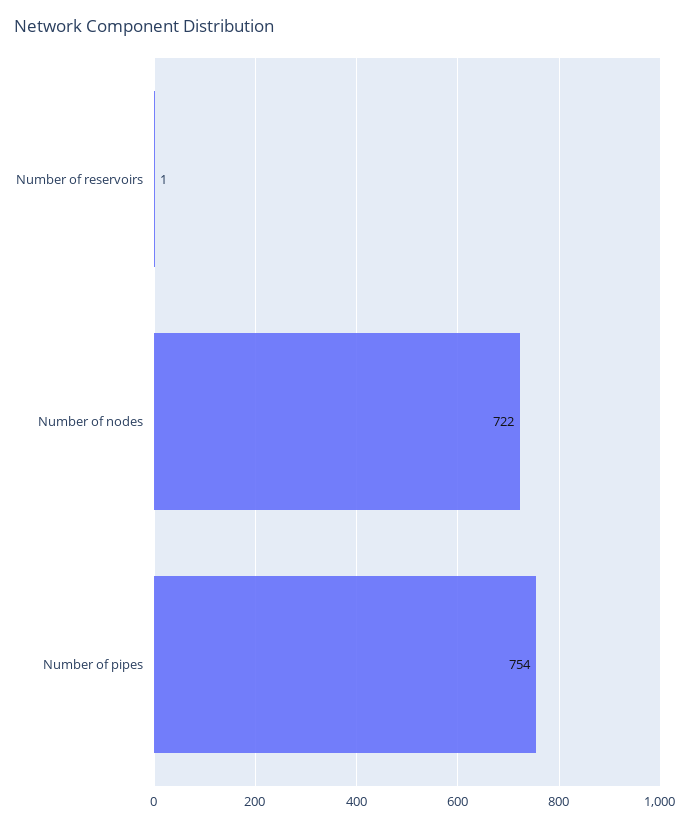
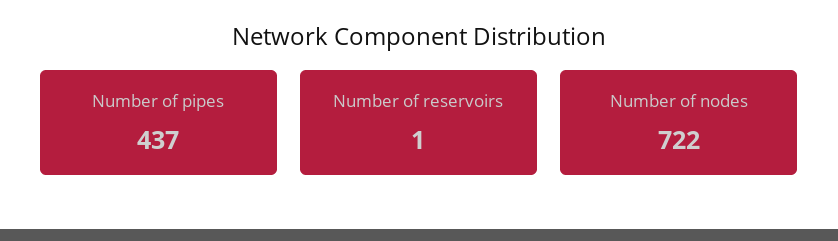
  {
    "Number of reservoirs": 1,
    "Number of nodes": 722,
-   "Number of pipes": 754
+   "Number of pipes": 437
  }

